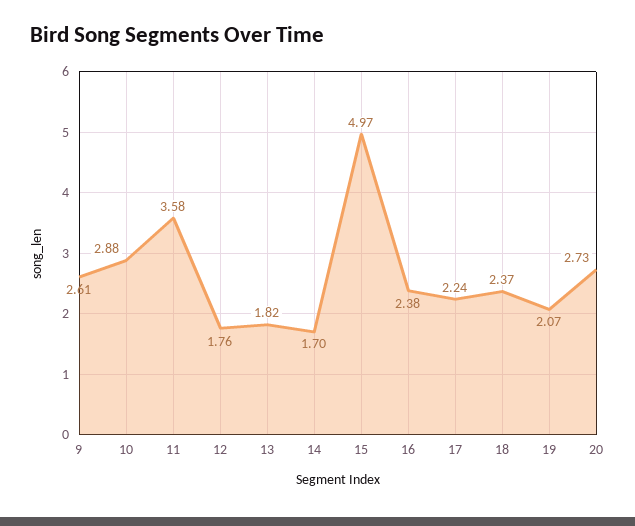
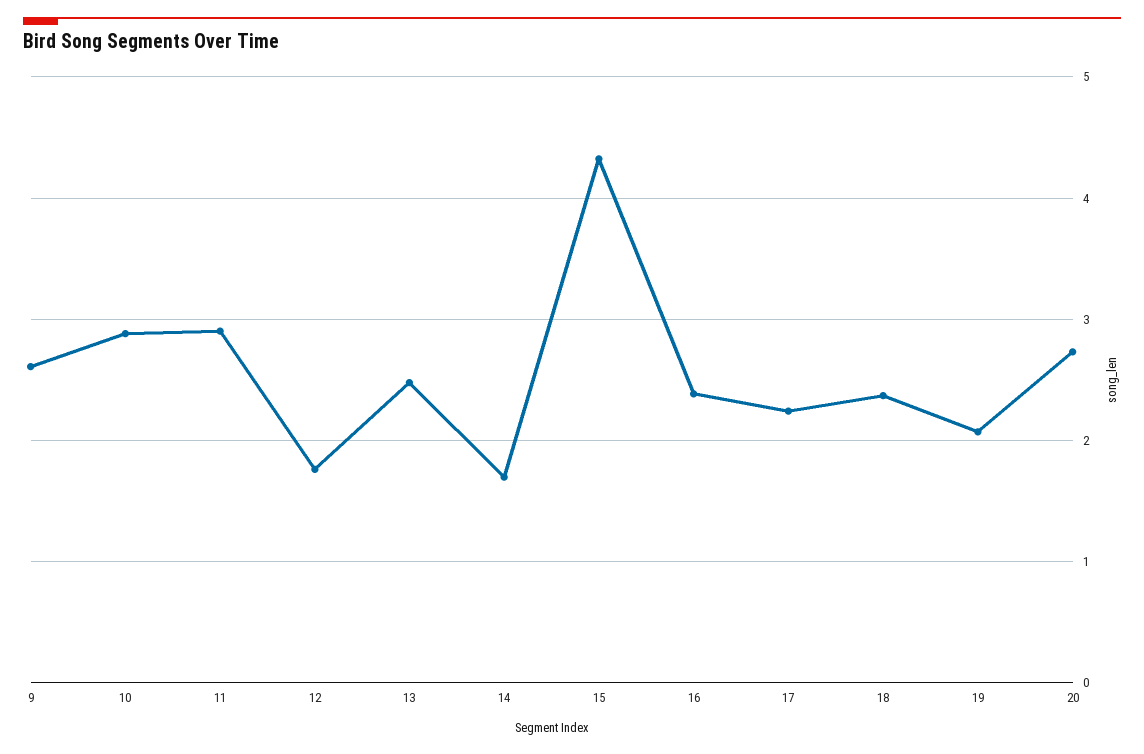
  {
    "9": 2.61,
    "10": 2.88,
-   "11": 3.58,
+   "11": 2.9,
    "12": 1.76,
-   "13": 1.82,
+   "13": 2.5,
    "14": 1.7,
-   "15": 4.97,
+   "15": 4.3,
    "16": 2.38,
    "17": 2.24,
    "18": 2.37,
    "19": 2.07,
    "20": 2.73
  }

